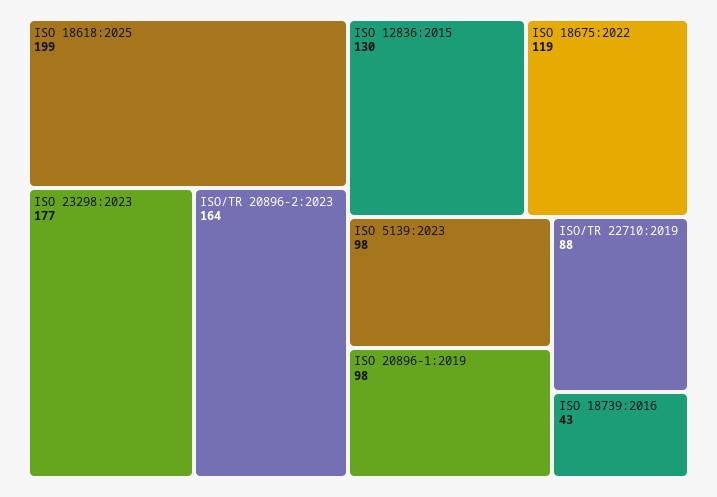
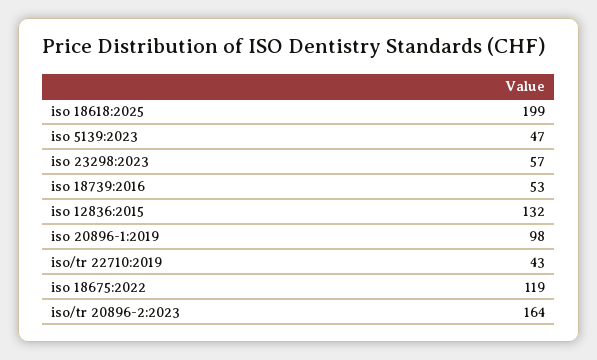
  {
    "ISO 18618:2025": 199,
-   "ISO 23298:2023": 177,
+   "ISO 23298:2023": 57,
    "ISO/TR 20896-2:2023": 164,
-   "ISO 12836:2015": 130,
+   "ISO 12836:2015": 132,
    "ISO 18675:2022": 119,
-   "ISO 5139:2023": 98,
+   "ISO 5139:2023": 47,
    "ISO 20896-1:2019": 98,
-   "ISO/TR 22710:2019": 88,
+   "ISO/TR 22710:2019": 43,
-   "ISO 18739:2016": 43
+   "ISO 18739:2016": 53
  }

